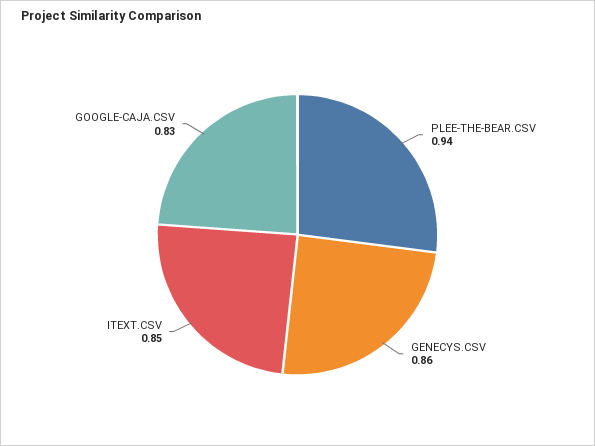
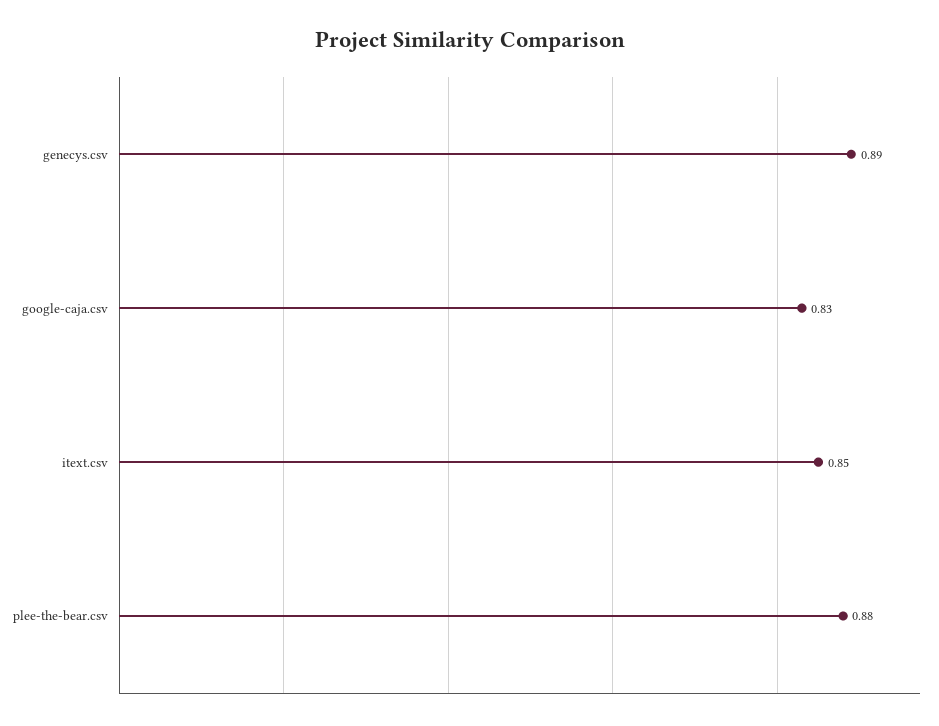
  {
-   "PLEE-THE-BEAR.CSV": 0.94,
+   "PLEE-THE-BEAR.CSV": 0.88,
-   "GENECYS.CSV": 0.86,
+   "GENECYS.CSV": 0.89,
    "ITEXT.CSV": 0.85,
    "GOOGLE-CAJA.CSV": 0.83
  }

